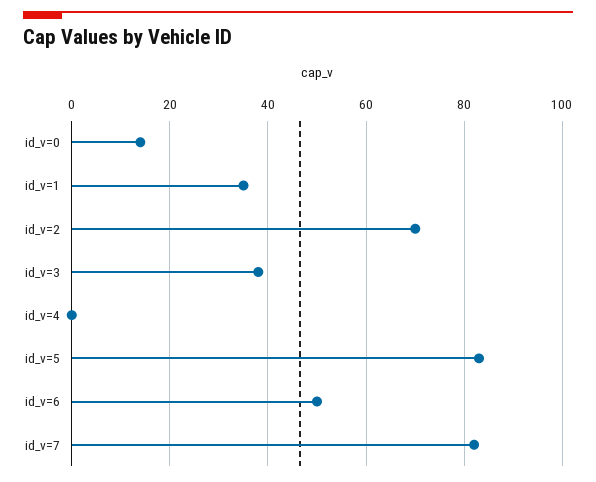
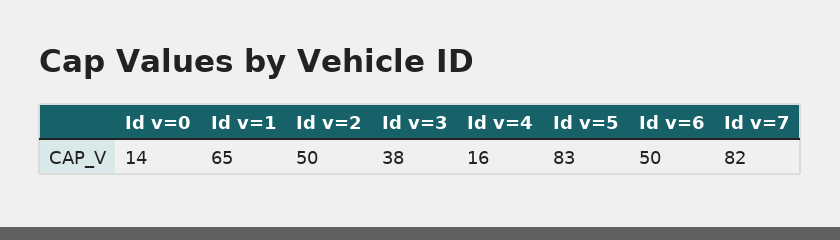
  {
    "id_v=0": 14,
-   "id_v=1": 35,
+   "id_v=1": 65,
-   "id_v=2": 70,
+   "id_v=2": 50,
    "id_v=3": 38,
-   "id_v=4": 0,
+   "id_v=4": 16,
    "id_v=5": 83,
    "id_v=6": 50,
    "id_v=7": 82
  }

